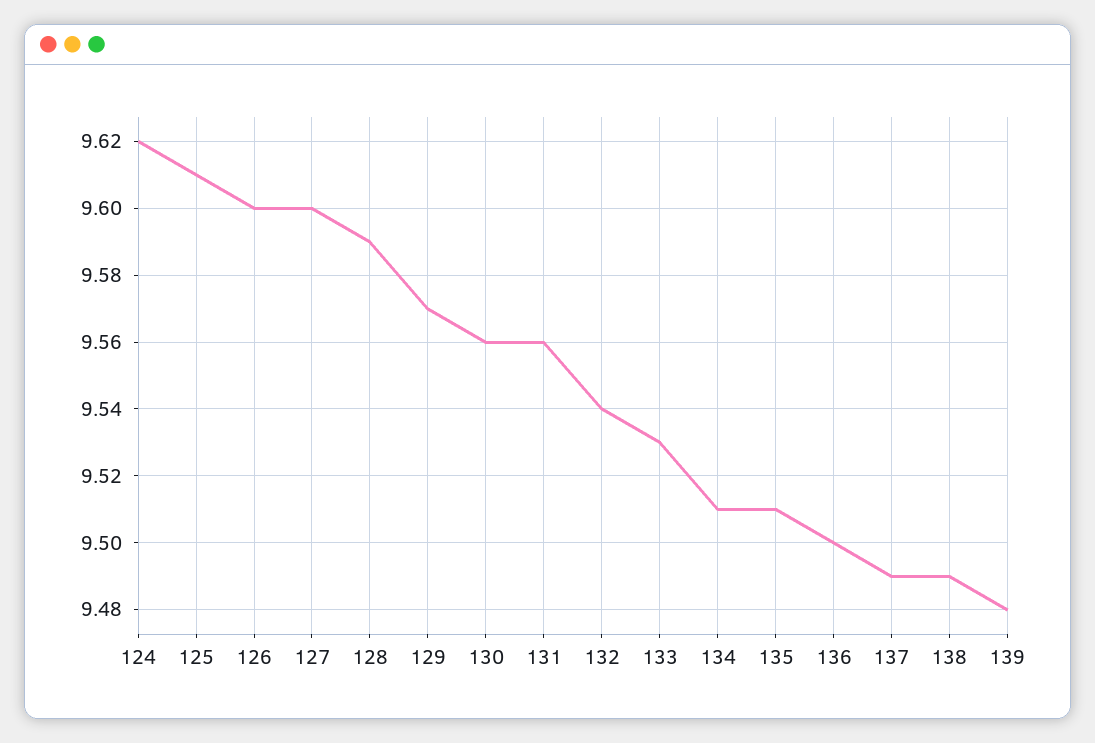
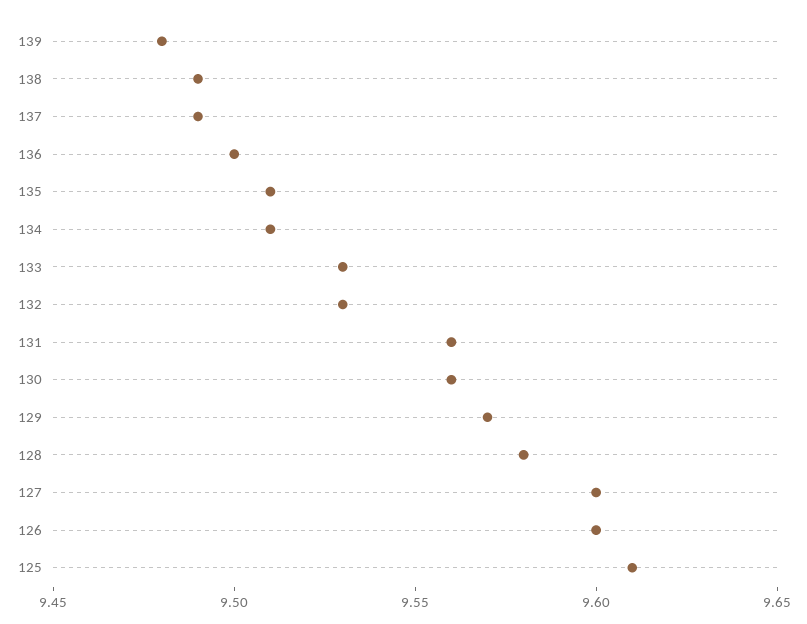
  {
-   "124": 9.62,
    "125": 9.61,
    "126": 9.6,
    "127": 9.6,
-   "128": 9.59,
+   "128": 9.58,
    "129": 9.57,
    "130": 9.56,
    "131": 9.56,
-   "132": 9.54,
+   "132": 9.53,
    "133": 9.53,
    "134": 9.51,
    "135": 9.51,
    "136": 9.5,
    "137": 9.49,
    "138": 9.49,
    "139": 9.48
  }

